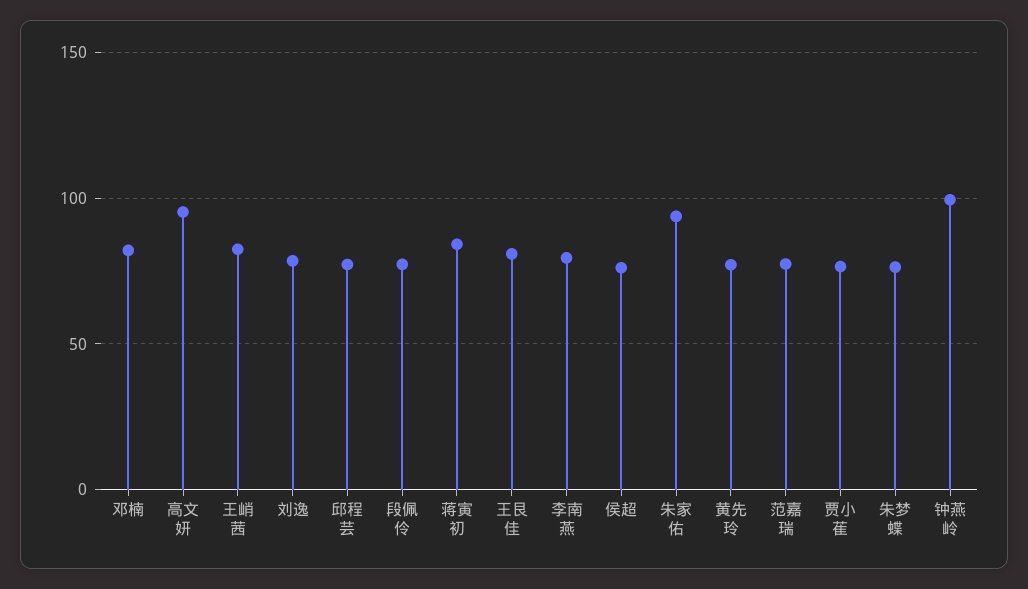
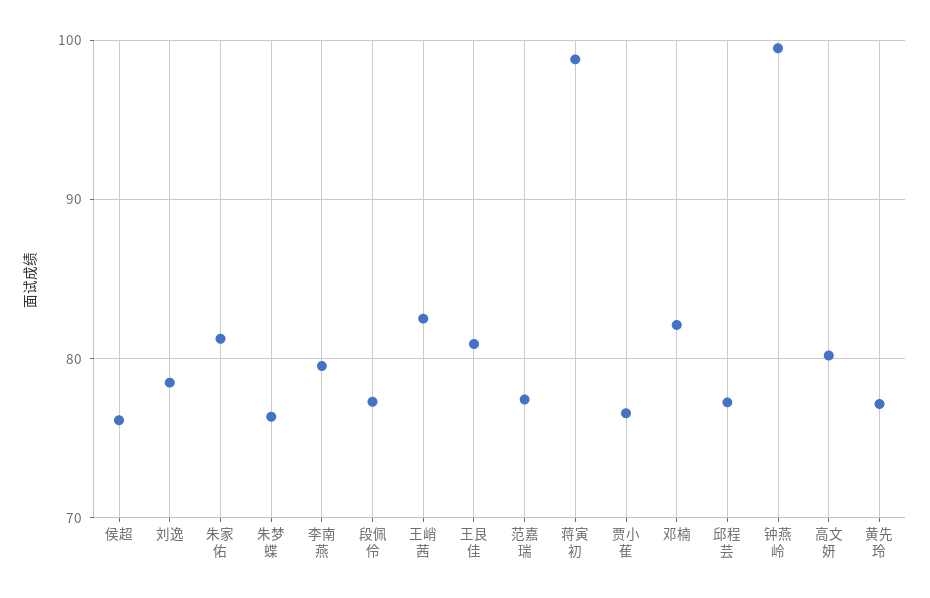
  {
    "邓楠": 82,
-   "高文妍": 95,
+   "高文妍": 80,
    "王峭茜": 83,
    "刘逸": 79,
    "邱程芸": 77,
    "段佩伶": 77,
-   "蒋寅初": 85,
+   "蒋寅初": 99,
    "王艮佳": 81,
    "李南燕": 80,
    "侯超": 76,
-   "朱家佑": 95,
+   "朱家佑": 81,
    "黄先玲": 77,
    "范嘉瑞": 77,
    "贾小萑": 77,
    "朱梦蝶": 76,
    "钟燕岭": 100
  }

